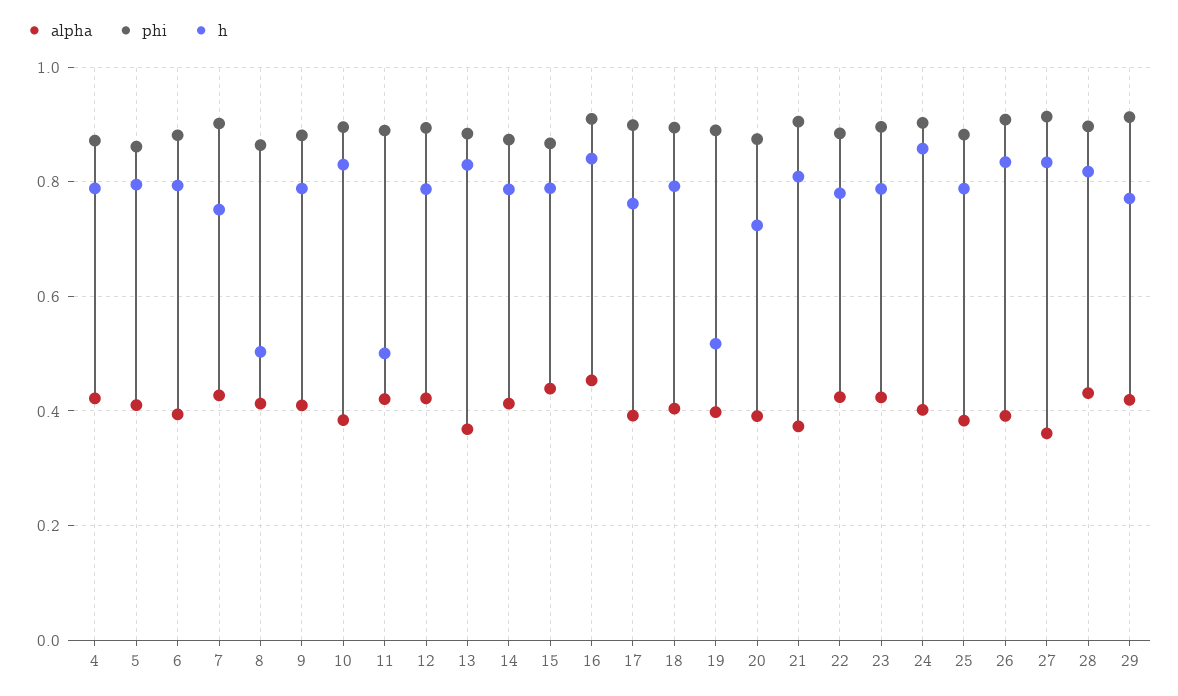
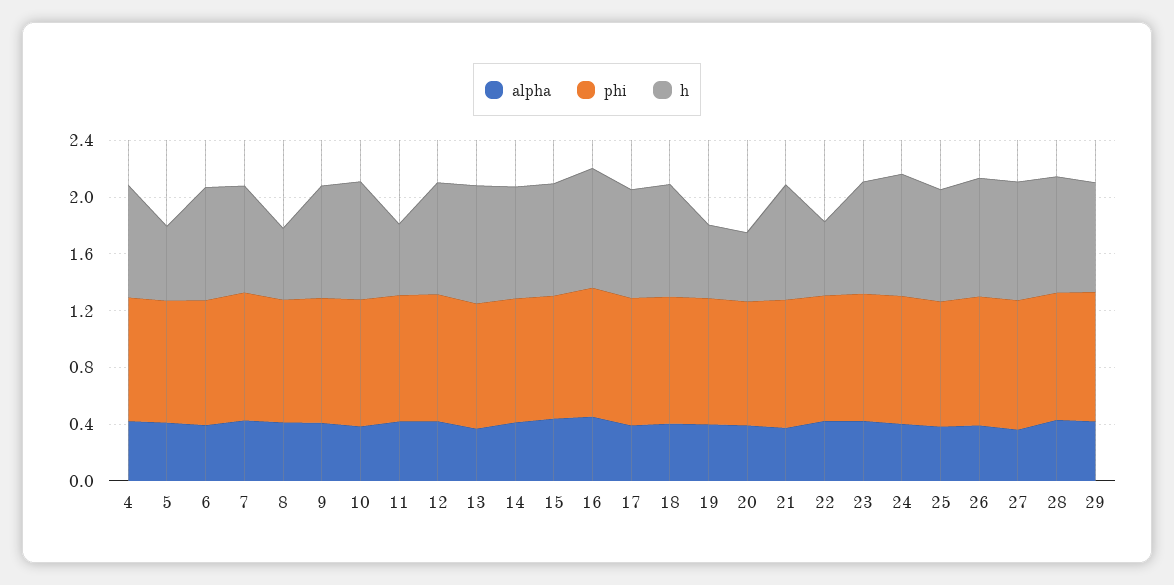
  {
    "alpha": {
      "4": 0.42,
      "5": 0.42,
      "6": 0.4,
      "7": 0.42,
      "8": 0.42,
      "9": 0.4,
      "10": 0.38,
      "11": 0.42,
      "12": 0.42,
      "13": 0.36,
      "14": 0.42,
      "15": 0.44,
      "16": 0.46,
      "17": 0.4,
      "18": 0.4,
      "19": 0.4,
      "20": 0.4,
      "21": 0.38,
      "22": 0.42,
      "23": 0.42,
      "24": 0.4,
      "25": 0.38,
      "26": 0.4,
      "27": 0.36,
      "28": 0.44,
      "29": 0.42
    },
    "phi": {
      "4": 0.88,
      "5": 0.86,
      "6": 0.88,
      "7": 0.9,
      "8": 0.86,
      "9": 0.88,
      "10": 0.9,
      "11": 0.88,
      "12": 0.9,
      "13": 0.88,
      "14": 0.88,
      "15": 0.86,
      "16": 0.9,
      "17": 0.9,
      "18": 0.9,
      "19": 0.88,
      "20": 0.88,
      "21": 0.9,
      "22": 0.88,
      "23": 0.9,
      "24": 0.9,
      "25": 0.88,
      "26": 0.9,
      "27": 0.92,
      "28": 0.9,
      "29": 0.92
    },
    "h": {
      "4": 0.78,
-     "5": 0.8,
+     "5": 0.5,
      "6": 0.8,
      "7": 0.76,
      "8": 0.5,
      "9": 0.78,
      "10": 0.82,
      "11": 0.5,
      "12": 0.78,
      "13": 0.82,
      "14": 0.78,
      "15": 0.78,
      "16": 0.84,
      "17": 0.76,
      "18": 0.8,
      "19": 0.52,
-     "20": 0.72,
+     "20": 0.5,
      "21": 0.8,
-     "22": 0.78,
+     "22": 0.5,
      "23": 0.78,
      "24": 0.86,
      "25": 0.78,
      "26": 0.84,
      "27": 0.84,
      "28": 0.82,
      "29": 0.78
    }
  }

